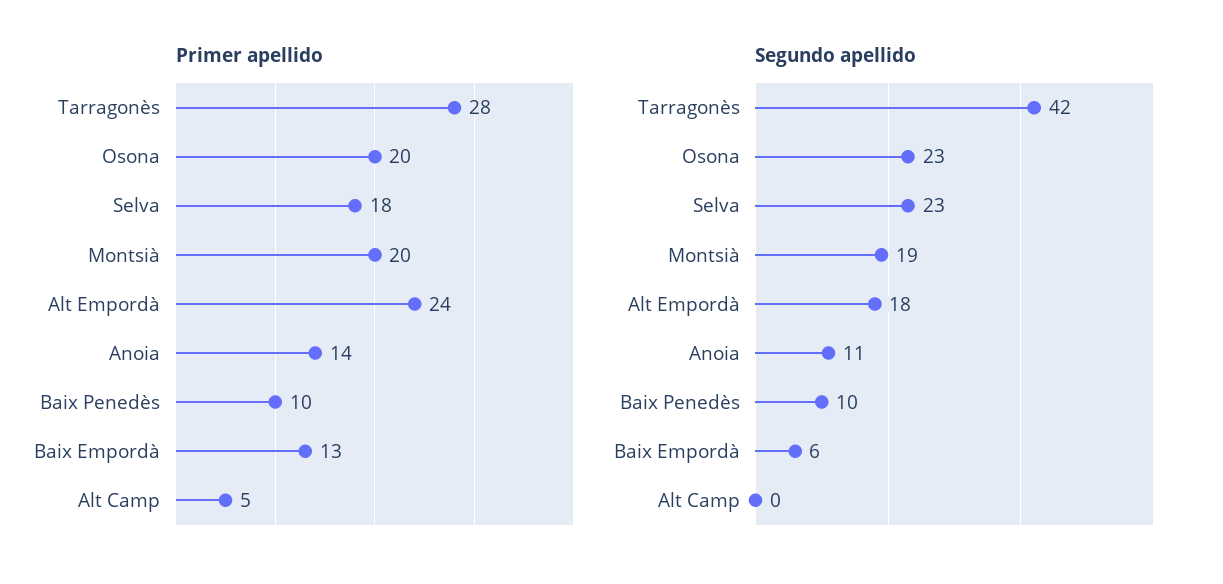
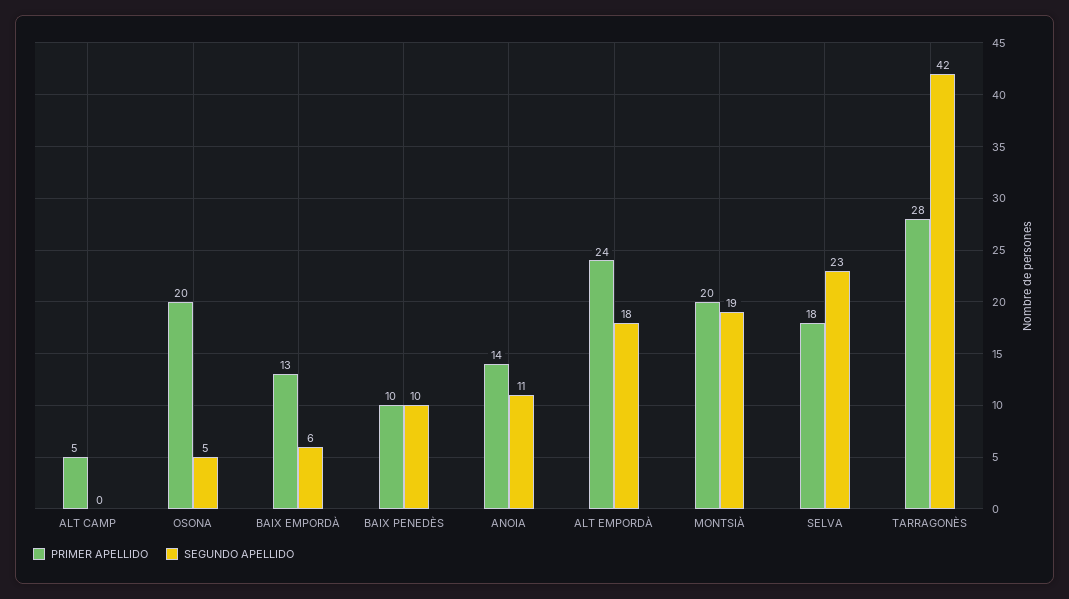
  {
    "Primer apellido": {
      "Tarragonès": 28,
      "Osona": 20,
      "Selva": 18,
      "Montsià": 20,
      "Alt Empordà": 24,
      "Anoia": 14,
      "Baix Penedès": 10,
      "Baix Empordà": 13,
      "Alt Camp": 5
    },
    "Segundo apellido": {
      "Tarragonès": 42,
-     "Osona": 23,
+     "Osona": 5,
      "Selva": 23,
      "Montsià": 19,
      "Alt Empordà": 18,
      "Anoia": 11,
      "Baix Penedès": 10,
      "Baix Empordà": 6,
      "Alt Camp": 0
    }
  }

